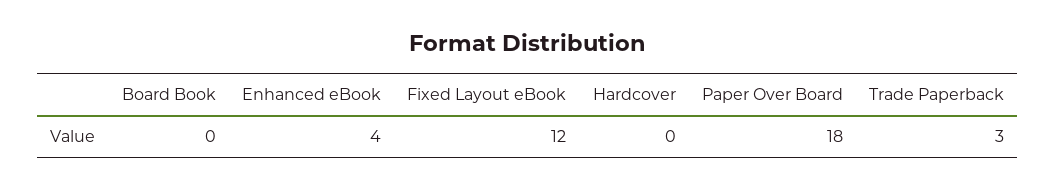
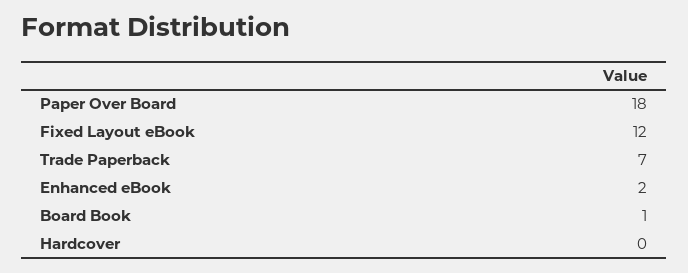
  {
-   "Board Book": 0,
+   "Board Book": 1,
-   "Enhanced eBook": 4,
+   "Enhanced eBook": 2,
    "Fixed Layout eBook": 12,
    "Hardcover": 0,
    "Paper Over Board": 18,
-   "Trade Paperback": 3
+   "Trade Paperback": 7
  }

